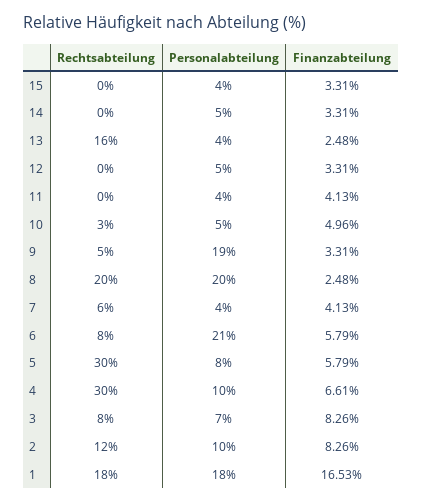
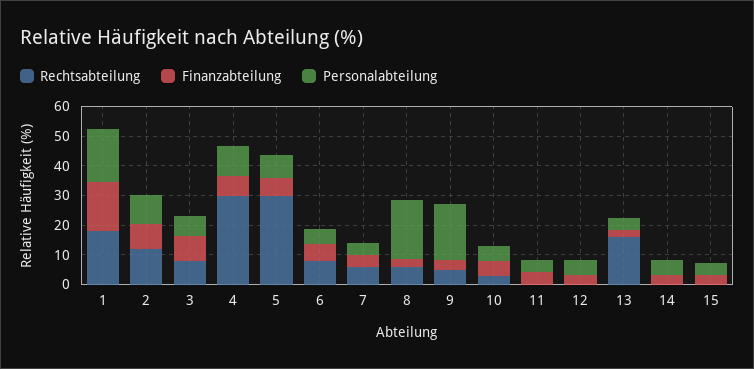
  {
    "Rechtsabteilung": {
      "15": 0,
      "14": 0,
      "13": 16,
      "12": 0,
      "11": 0,
      "10": 3,
      "9": 5,
-     "8": 20,
+     "8": 5,
      "7": 6,
      "6": 8,
      "5": 30,
      "4": 30,
      "3": 8,
      "2": 12,
      "1": 18
    },
    "Personalabteilung": {
      "15": 4,
      "14": 5,
      "13": 4,
      "12": 5,
      "11": 4,
      "10": 5,
      "9": 19,
      "8": 20,
      "7": 4,
-     "6": 21,
+     "6": 5,
      "5": 8,
      "4": 10,
      "3": 7,
      "2": 10,
      "1": 18
    },
    "Finanzabteilung": {
      "15": 3.31,
      "14": 3.31,
      "13": 2.48,
      "12": 3.31,
      "11": 4.13,
      "10": 4.96,
      "9": 3.31,
      "8": 2.48,
      "7": 4.13,
      "6": 5.79,
      "5": 5.79,
      "4": 6.61,
      "3": 8.26,
      "2": 8.26,
      "1": 16.53
    }
  }

